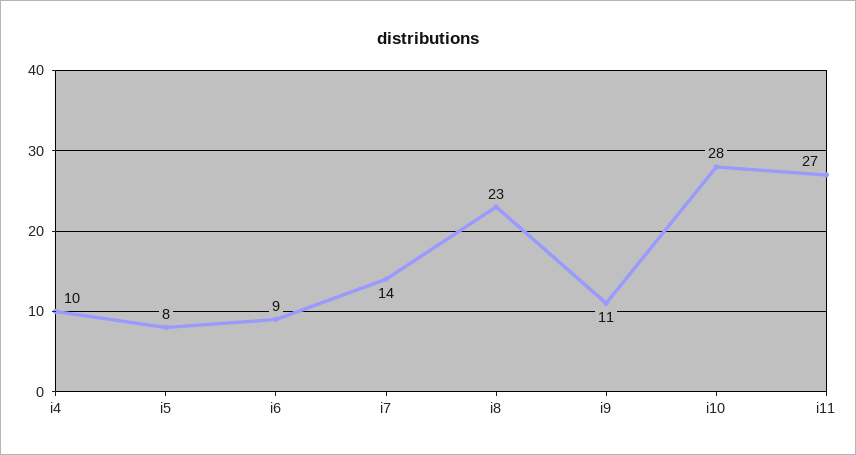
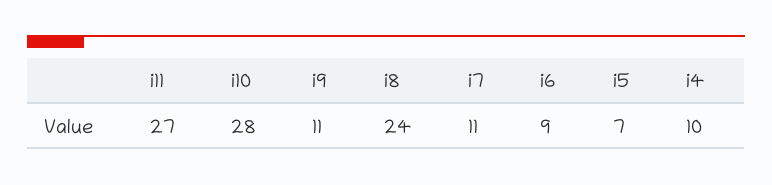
  {
    "i4": 10,
-   "i5": 8,
+   "i5": 7,
    "i6": 9,
-   "i7": 14,
+   "i7": 11,
-   "i8": 23,
+   "i8": 24,
    "i9": 11,
    "i10": 28,
    "i11": 27
  }

